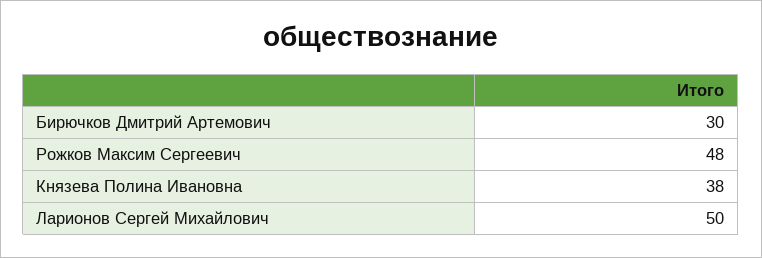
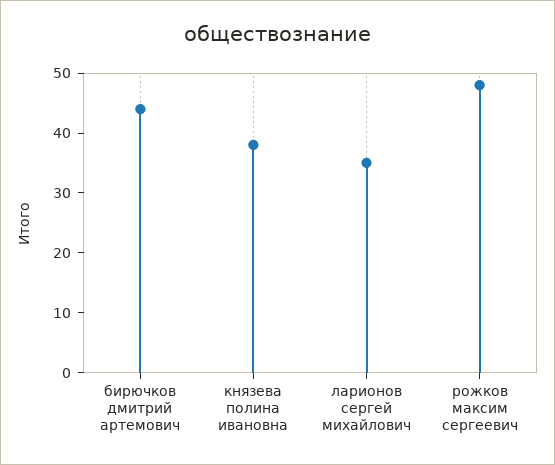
  {
-   "Бирючков Дмитрий Артемович": 30,
+   "Бирючков Дмитрий Артемович": 45,
    "Рожков Максим Сергеевич": 48,
    "Князева Полина Ивановна": 38,
-   "Ларионов Сергей Михайлович": 50
+   "Ларионов Сергей Михайлович": 35
  }

